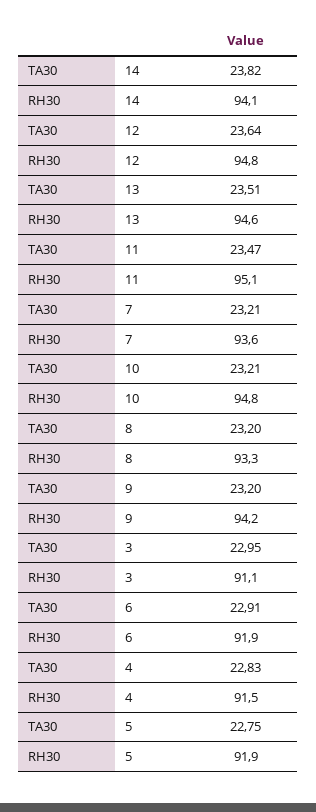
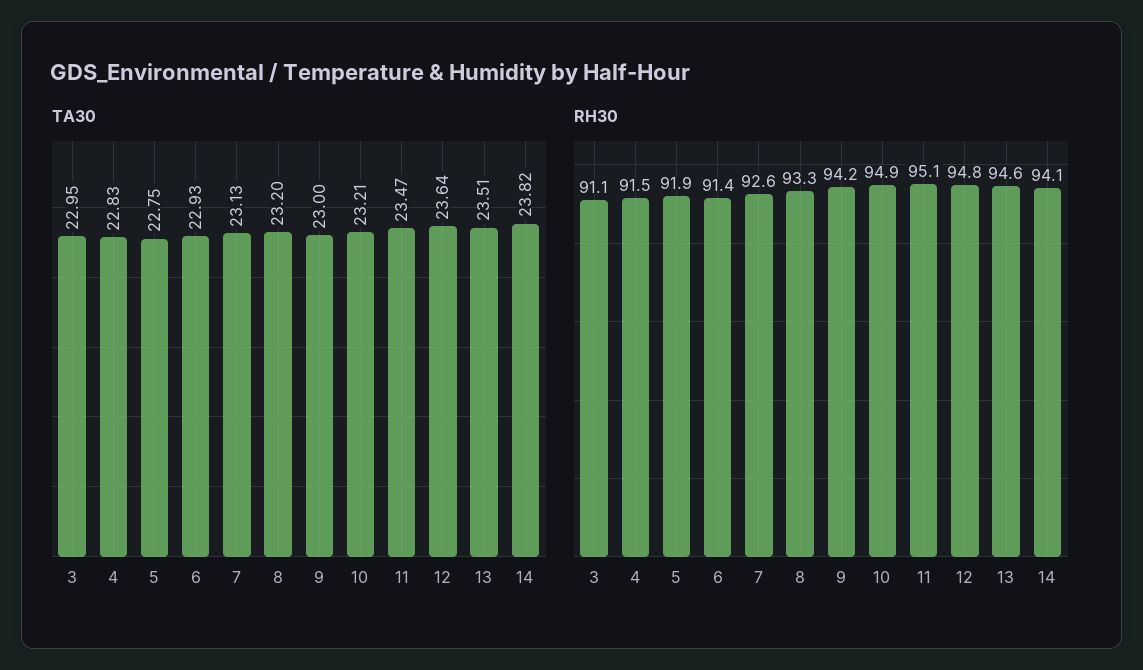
  {
    "TA30": {
      "14": 23.82,
      "12": 23.64,
      "13": 23.51,
      "11": 23.47,
-     "7": 23.21,
+     "7": 23.13,
      "10": 23.21,
      "8": 23.2,
-     "9": 23.2,
+     "9": 23,
      "3": 22.95,
-     "6": 22.91,
+     "6": 22.93,
      "4": 22.83,
      "5": 22.75
    },
    "RH30": {
      "14": 94.1,
      "12": 94.8,
      "13": 94.6,
      "11": 95.1,
-     "7": 93.6,
+     "7": 92.6,
-     "10": 94.8,
+     "10": 94.9,
      "8": 93.3,
      "9": 94.2,
      "3": 91.1,
-     "6": 91.9,
+     "6": 91.4,
      "4": 91.5,
      "5": 91.9
    }
  }

